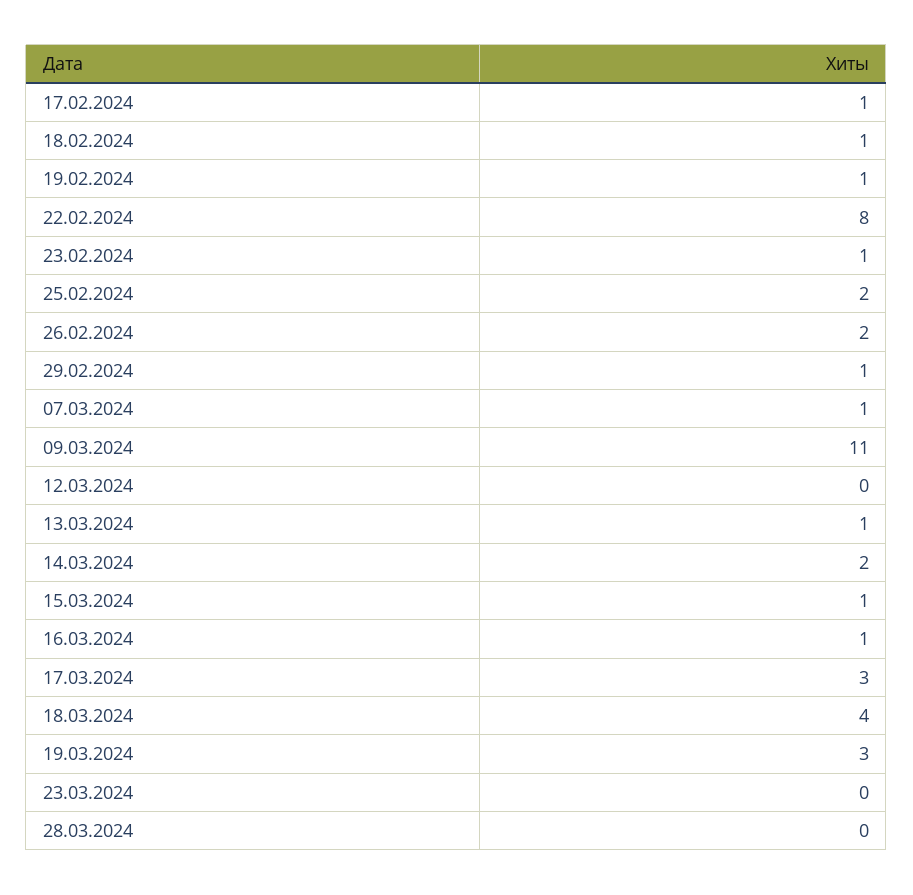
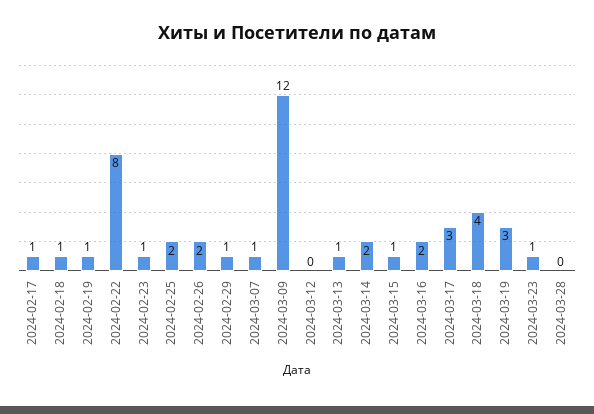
  {
    "17.02.2024": 1,
    "18.02.2024": 1,
    "19.02.2024": 1,
    "22.02.2024": 8,
    "23.02.2024": 1,
    "25.02.2024": 2,
    "26.02.2024": 2,
    "29.02.2024": 1,
    "07.03.2024": 1,
-   "09.03.2024": 11,
+   "09.03.2024": 12,
    "12.03.2024": 0,
    "13.03.2024": 1,
    "14.03.2024": 2,
    "15.03.2024": 1,
-   "16.03.2024": 1,
+   "16.03.2024": 2,
    "17.03.2024": 3,
    "18.03.2024": 4,
    "19.03.2024": 3,
-   "23.03.2024": 0,
+   "23.03.2024": 1,
    "28.03.2024": 0
  }

